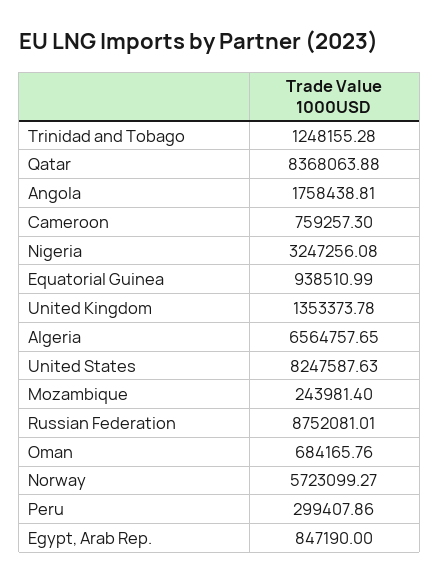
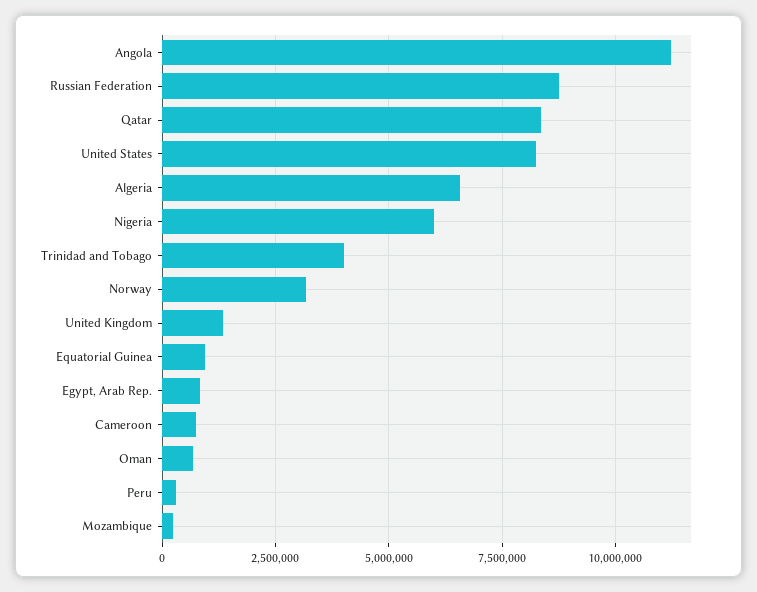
  {
-   "Trinidad and Tobago": 1248155.28,
+   "Trinidad and Tobago": 4000000,
    "Qatar": 8368063.88,
-   "Angola": 1758438.81,
+   "Angola": 11250000,
    "Cameroon": 759257.3,
-   "Nigeria": 3247256.08,
+   "Nigeria": 6000000,
    "Equatorial Guinea": 938510.99,
    "United Kingdom": 1353373.78,
    "Algeria": 6564757.65,
    "United States": 8247587.63,
    "Mozambique": 243981.4,
    "Russian Federation": 8752081.01,
    "Oman": 684165.76,
-   "Norway": 5723099.27,
+   "Norway": 3250000,
    "Peru": 299407.86,
    "Egypt, Arab Rep.": 847190
  }

